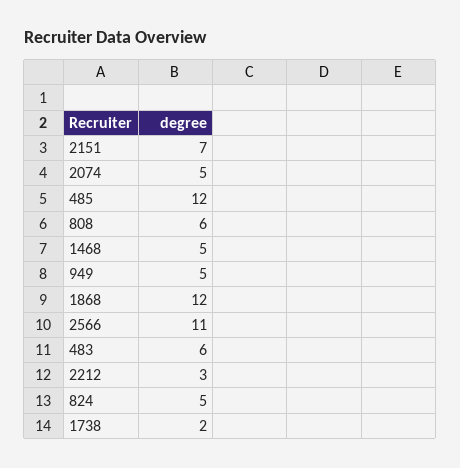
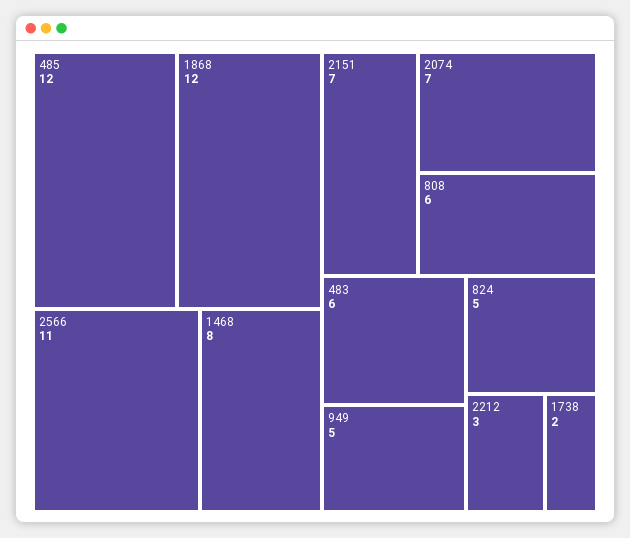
  {
    "2151": 7,
-   "2074": 5,
+   "2074": 7,
    "485": 12,
    "808": 6,
-   "1468": 5,
+   "1468": 8,
    "949": 5,
    "1868": 12,
    "2566": 11,
    "483": 6,
    "2212": 3,
    "824": 5,
    "1738": 2
  }

